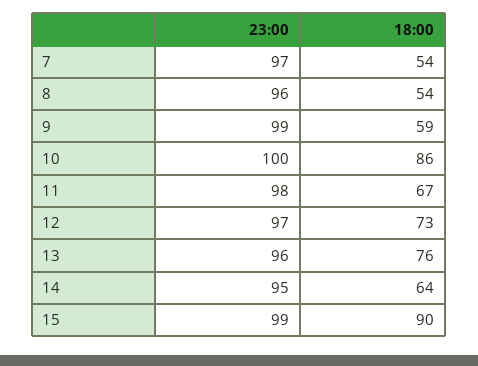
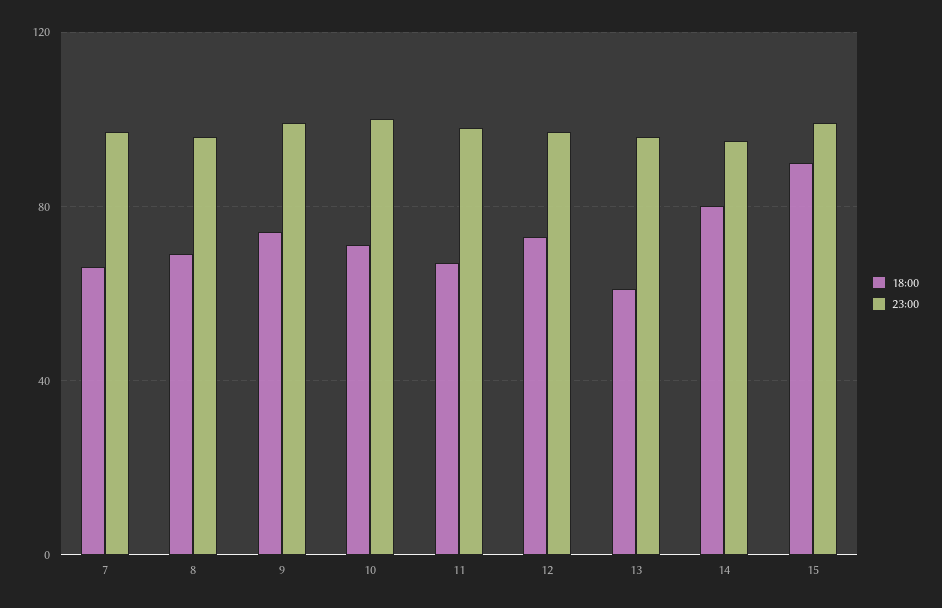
  {
    "23:00": {
      "7": 97,
      "8": 96,
      "9": 99,
      "10": 100,
      "11": 98,
      "12": 97,
      "13": 96,
      "14": 95,
      "15": 99
    },
    "18:00": {
-     "7": 54,
+     "7": 65,
-     "8": 54,
+     "8": 70,
-     "9": 59,
+     "9": 75,
-     "10": 86,
+     "10": 70,
      "11": 67,
      "12": 73,
-     "13": 76,
+     "13": 60,
-     "14": 64,
+     "14": 80,
      "15": 90
    }
  }

